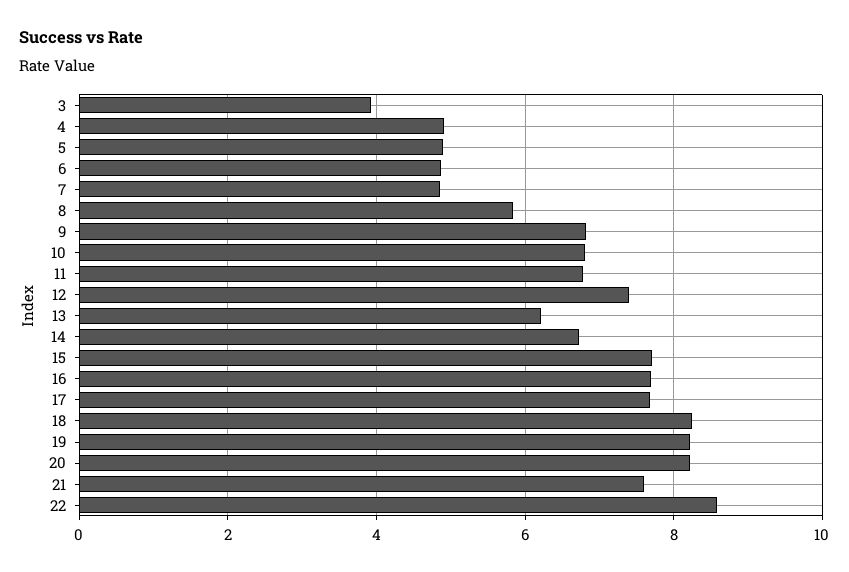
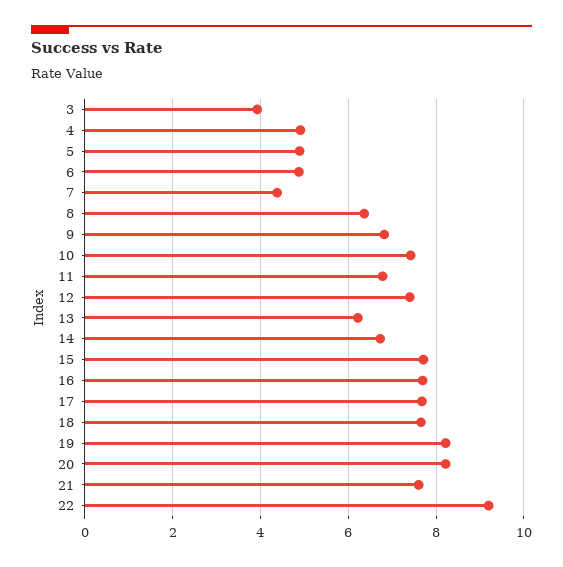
  {
    "3": 4,
    "4": 5,
    "5": 4.8,
    "6": 4.8,
-   "7": 4.8,
+   "7": 4.4,
-   "8": 5.8,
+   "8": 6.4,
    "9": 6.8,
-   "10": 6.8,
+   "10": 7.4,
    "11": 6.8,
    "12": 7.4,
    "13": 6.2,
    "14": 6.8,
    "15": 7.8,
    "16": 7.6,
    "17": 7.6,
-   "18": 8.2,
+   "18": 7.6,
    "19": 8.2,
    "20": 8.2,
    "21": 7.6,
-   "22": 8.6
+   "22": 9.2
  }

